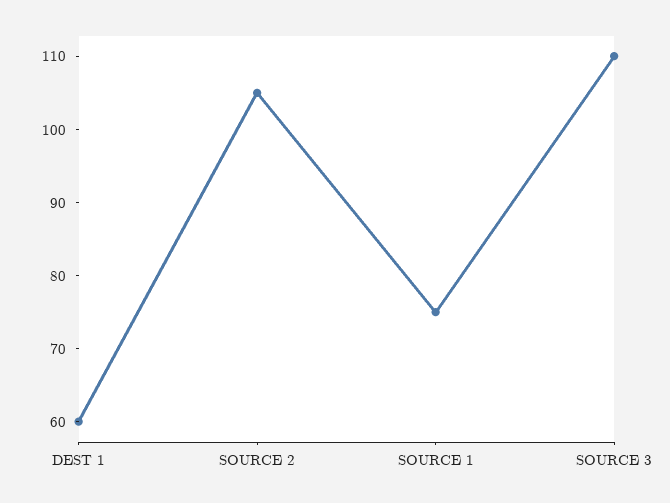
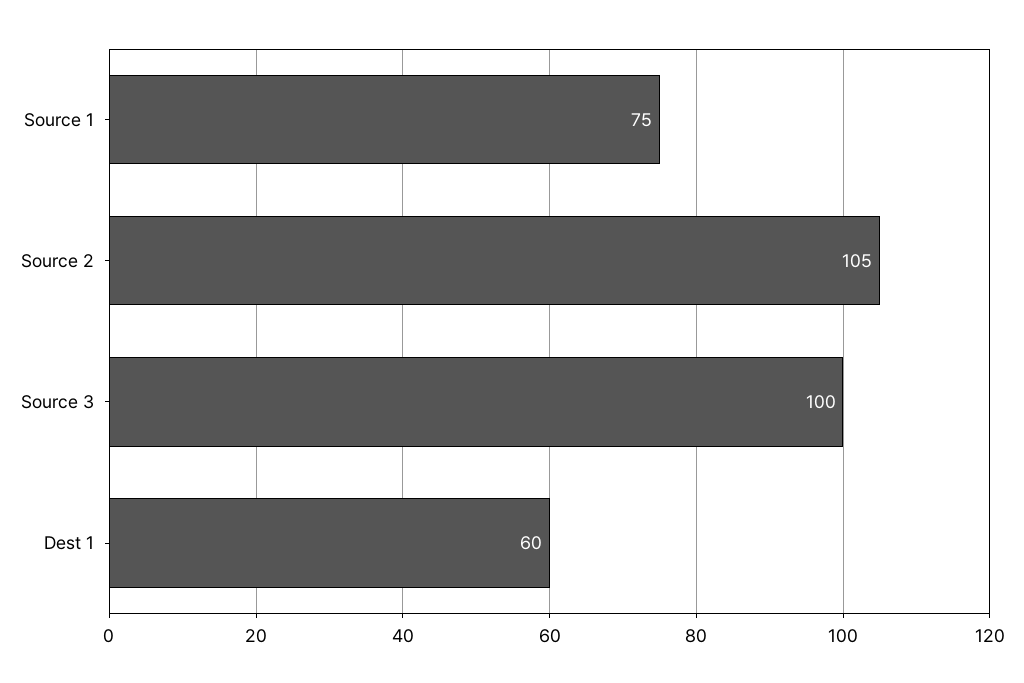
  {
    "DEST 1": 60,
    "SOURCE 2": 105,
    "SOURCE 1": 75,
-   "SOURCE 3": 110
+   "SOURCE 3": 100
  }

